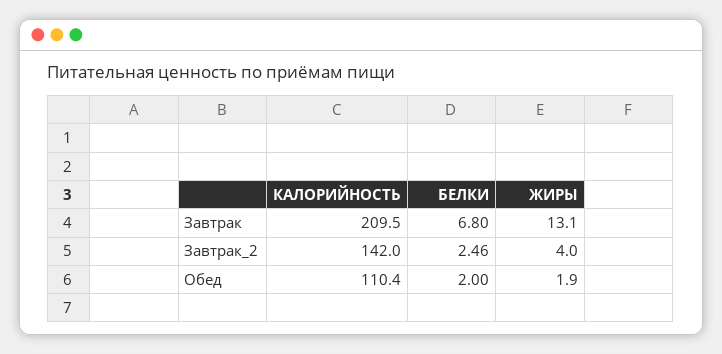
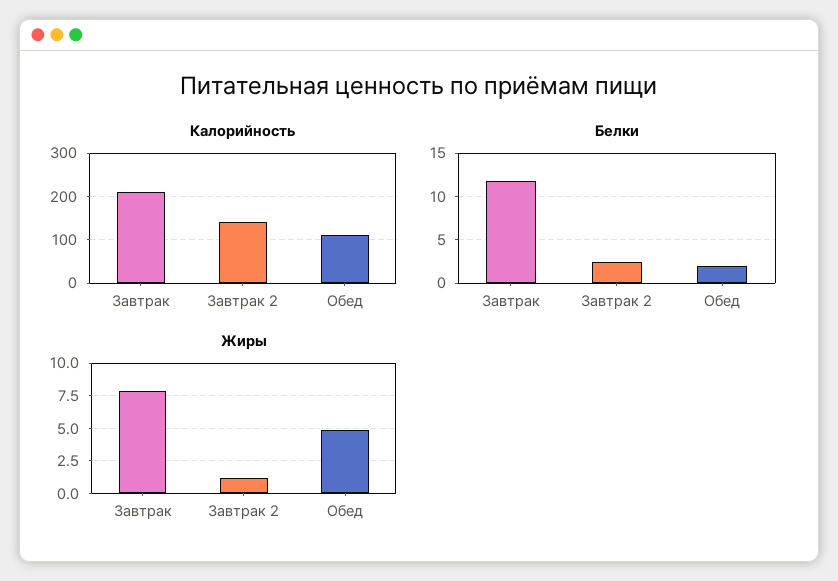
  {
    "КАЛОРИЙНОСТЬ": {
      "Завтрак": 209.5,
      "Завтрак_2": 142,
      "Обед": 110.4
    },
    "БЕЛКИ": {
-     "Завтрак": 6.8,
+     "Завтрак": 12,
      "Завтрак_2": 2.46,
      "Обед": 2
    },
    "ЖИРЫ": {
-     "Завтрак": 13.1,
+     "Завтрак": 8,
-     "Завтрак_2": 4,
+     "Завтрак_2": 1,
-     "Обед": 1.9
+     "Обед": 5
    }
  }

